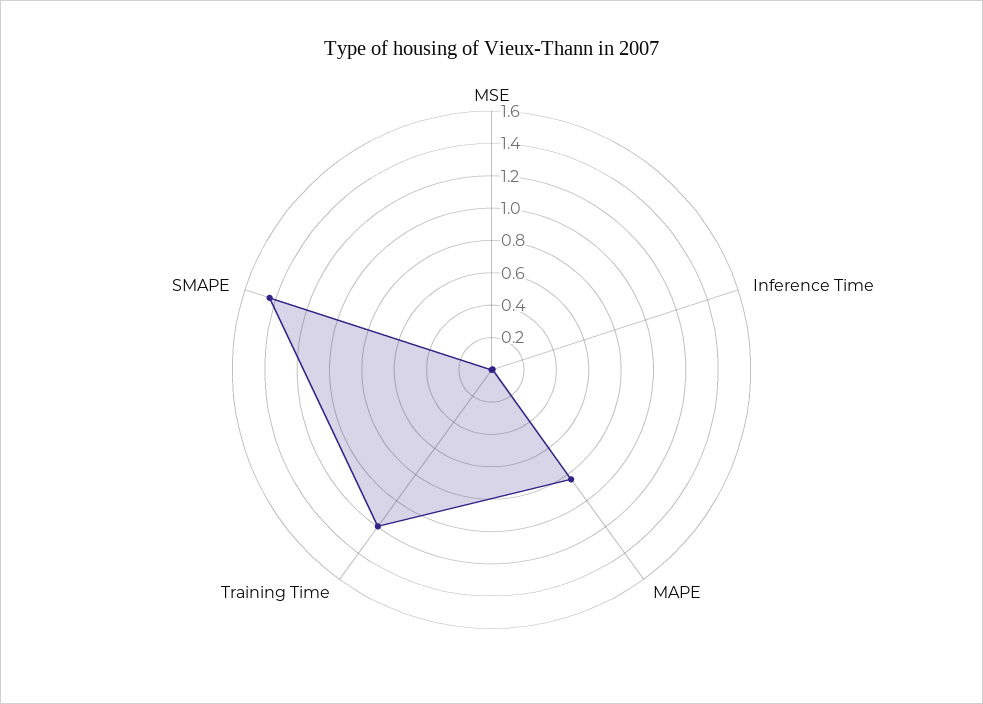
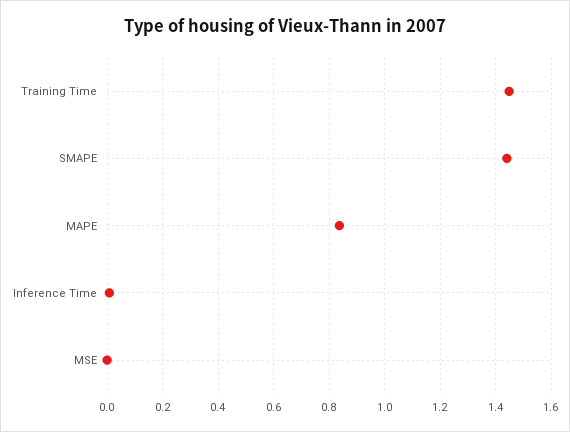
  {
    "MSE": 0,
    "Inference Time": 0,
    "MAPE": 0.825,
-   "Training Time": 1.2,
+   "Training Time": 1.45,
    "SMAPE": 1.45
  }

